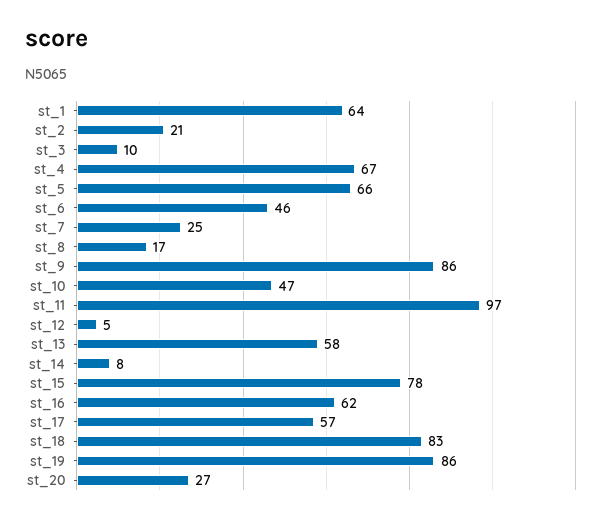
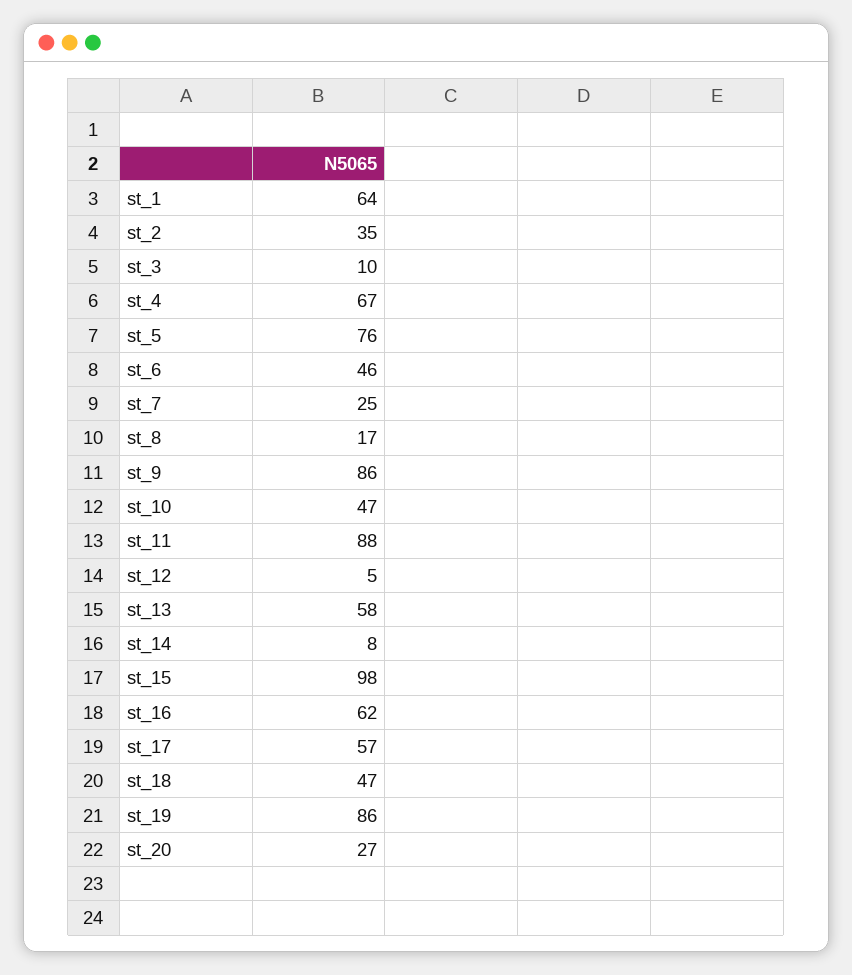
  {
    "st_1": 64,
-   "st_2": 21,
+   "st_2": 35,
    "st_3": 10,
    "st_4": 67,
-   "st_5": 66,
+   "st_5": 76,
    "st_6": 46,
    "st_7": 25,
    "st_8": 17,
    "st_9": 86,
    "st_10": 47,
-   "st_11": 97,
+   "st_11": 88,
    "st_12": 5,
    "st_13": 58,
    "st_14": 8,
-   "st_15": 78,
+   "st_15": 98,
    "st_16": 62,
    "st_17": 57,
-   "st_18": 83,
+   "st_18": 47,
    "st_19": 86,
    "st_20": 27
  }

